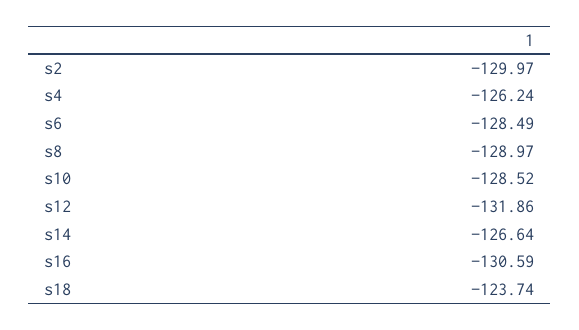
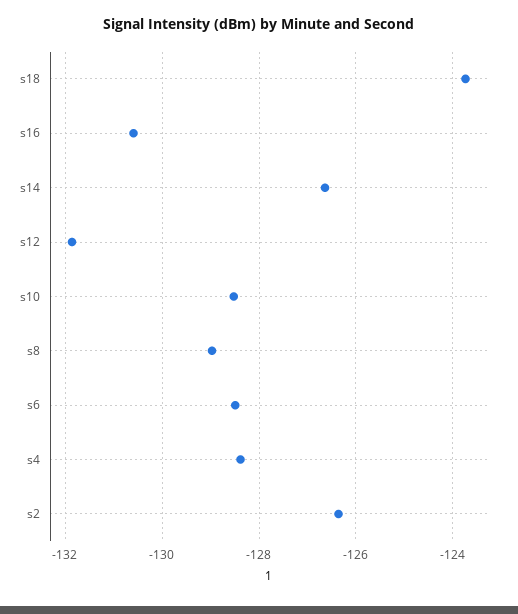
  {
-   "s2": -129.97,
+   "s2": -126.4,
-   "s4": -126.24,
+   "s4": -128.4,
    "s6": -128.49,
    "s8": -128.97,
    "s10": -128.52,
    "s12": -131.86,
    "s14": -126.64,
    "s16": -130.59,
    "s18": -123.74
  }

